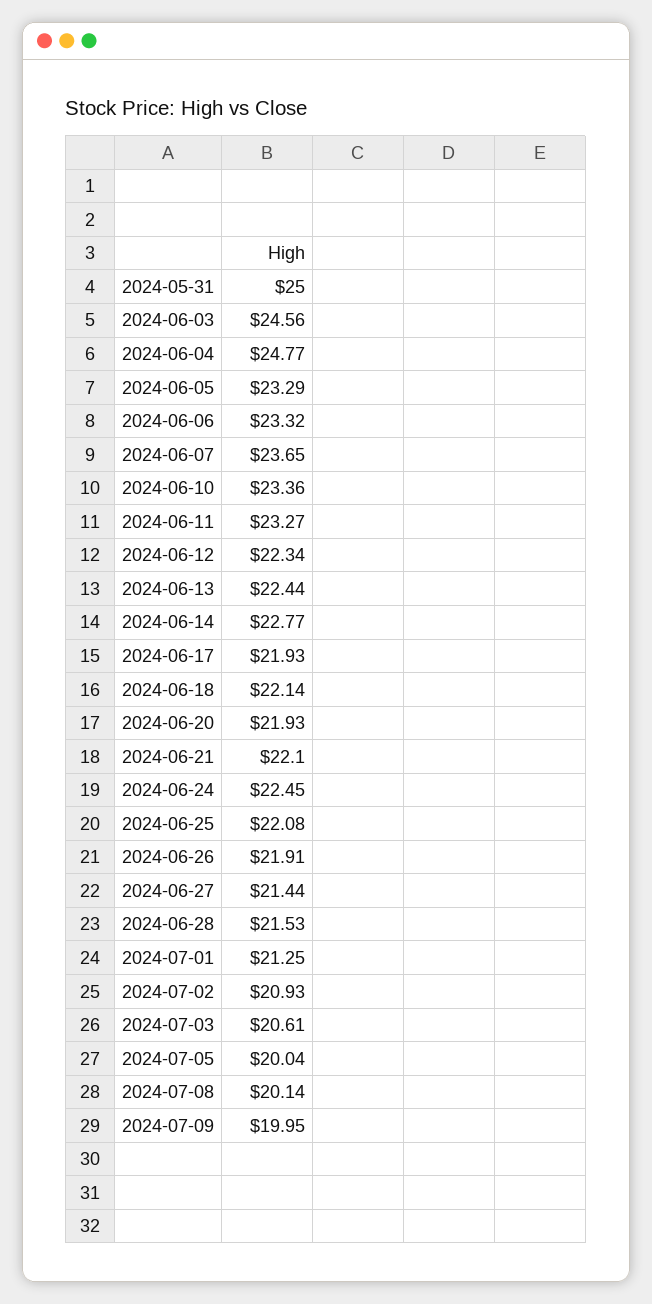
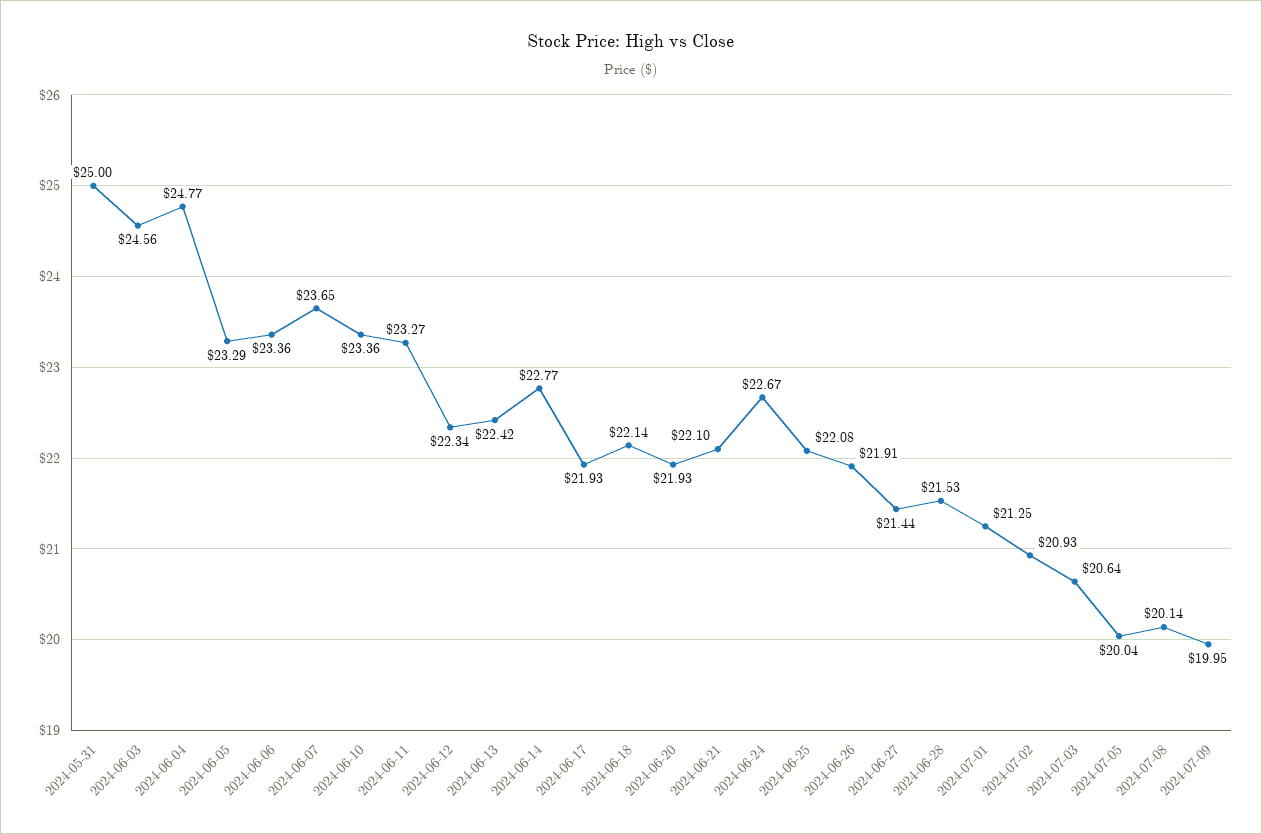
  {
    "2024-05-31": 25,
    "2024-06-03": 24.56,
    "2024-06-04": 24.77,
    "2024-06-05": 23.29,
-   "2024-06-06": 23.32,
+   "2024-06-06": 23.36,
    "2024-06-07": 23.65,
    "2024-06-10": 23.36,
    "2024-06-11": 23.27,
    "2024-06-12": 22.34,
-   "2024-06-13": 22.44,
+   "2024-06-13": 22.42,
    "2024-06-14": 22.77,
    "2024-06-17": 21.93,
    "2024-06-18": 22.14,
    "2024-06-20": 21.93,
    "2024-06-21": 22.1,
-   "2024-06-24": 22.45,
+   "2024-06-24": 22.67,
    "2024-06-25": 22.08,
    "2024-06-26": 21.91,
    "2024-06-27": 21.44,
    "2024-06-28": 21.53,
    "2024-07-01": 21.25,
    "2024-07-02": 20.93,
-   "2024-07-03": 20.61,
+   "2024-07-03": 20.64,
    "2024-07-05": 20.04,
    "2024-07-08": 20.14,
    "2024-07-09": 19.95
  }

